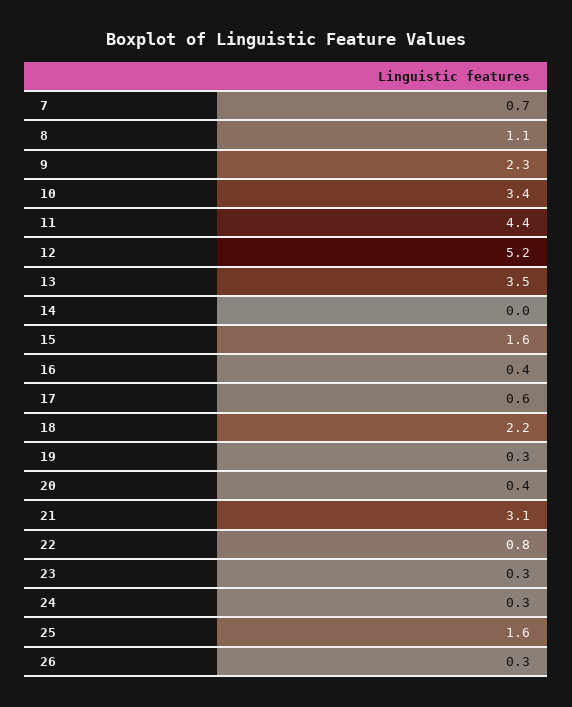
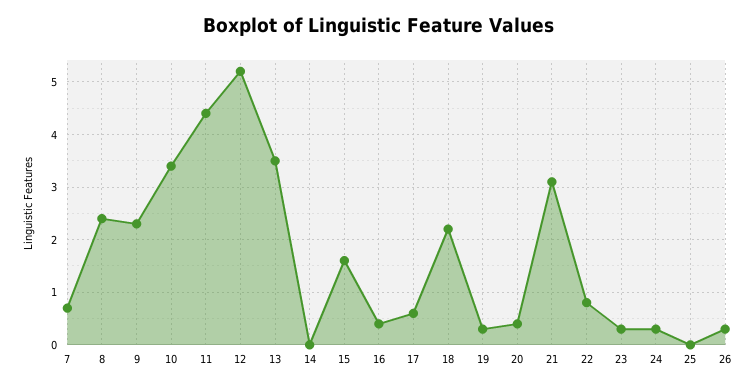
  {
    "7": 0.7,
-   "8": 1.1,
+   "8": 2.5,
    "9": 2.3,
    "10": 3.4,
    "11": 4.4,
    "12": 5.2,
    "13": 3.5,
    "14": 0,
    "15": 1.6,
    "16": 0.4,
    "17": 0.6,
    "18": 2.2,
    "19": 0.3,
    "20": 0.4,
    "21": 3.1,
    "22": 0.8,
    "23": 0.3,
    "24": 0.3,
-   "25": 1.6,
+   "25": 0,
    "26": 0.3
  }

